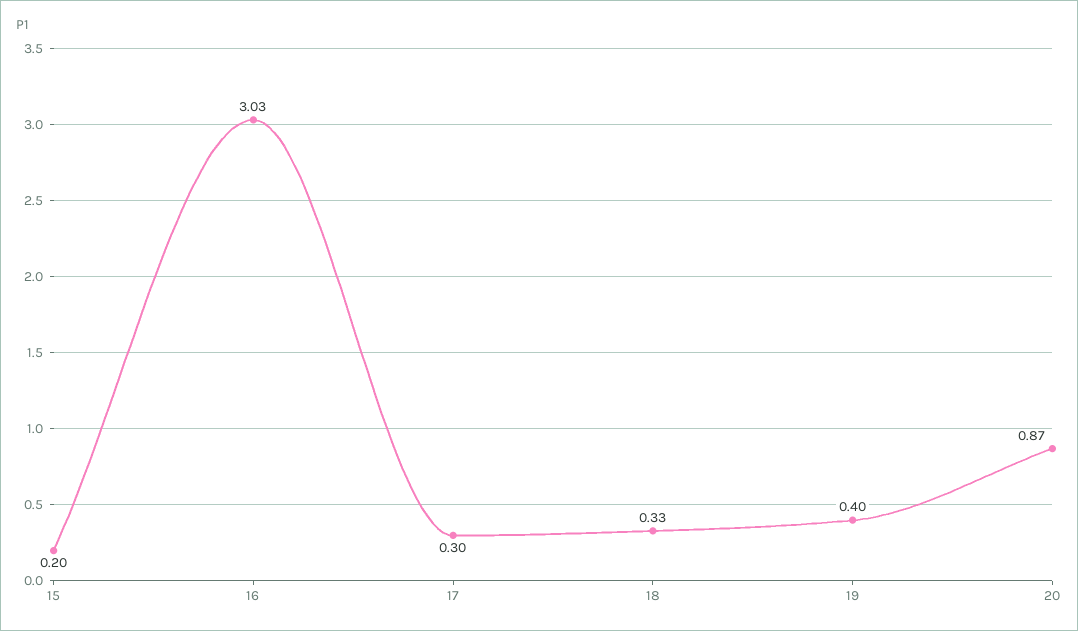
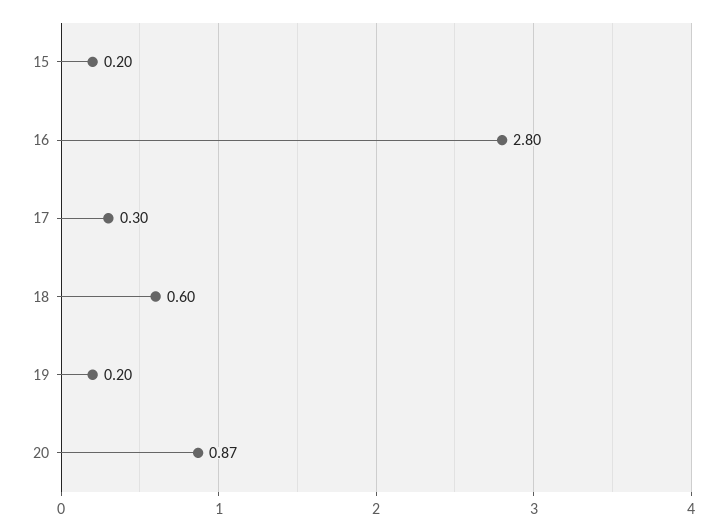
  {
    "15": 0.2,
-   "16": 3.03,
+   "16": 2.8,
    "17": 0.3,
-   "18": 0.33,
+   "18": 0.6,
-   "19": 0.4,
+   "19": 0.2,
    "20": 0.87
  }

